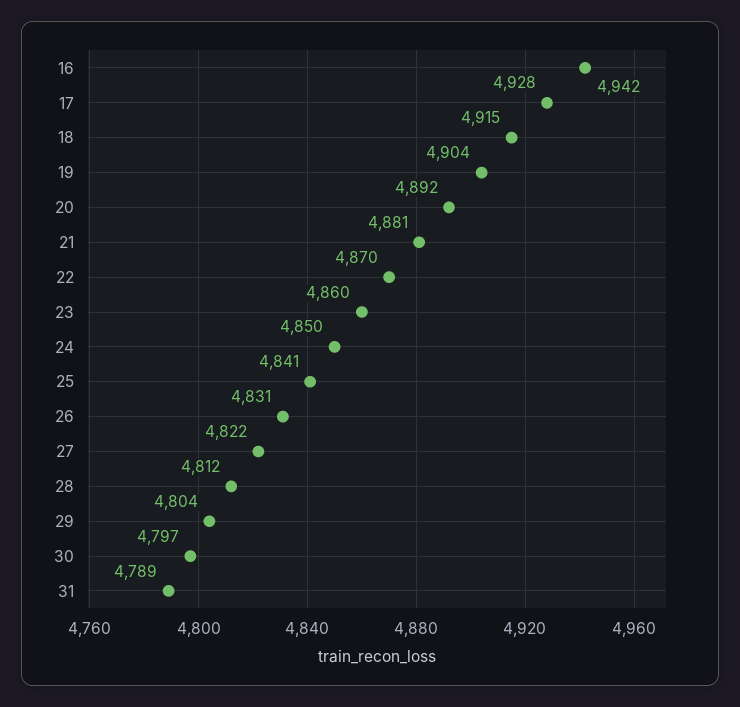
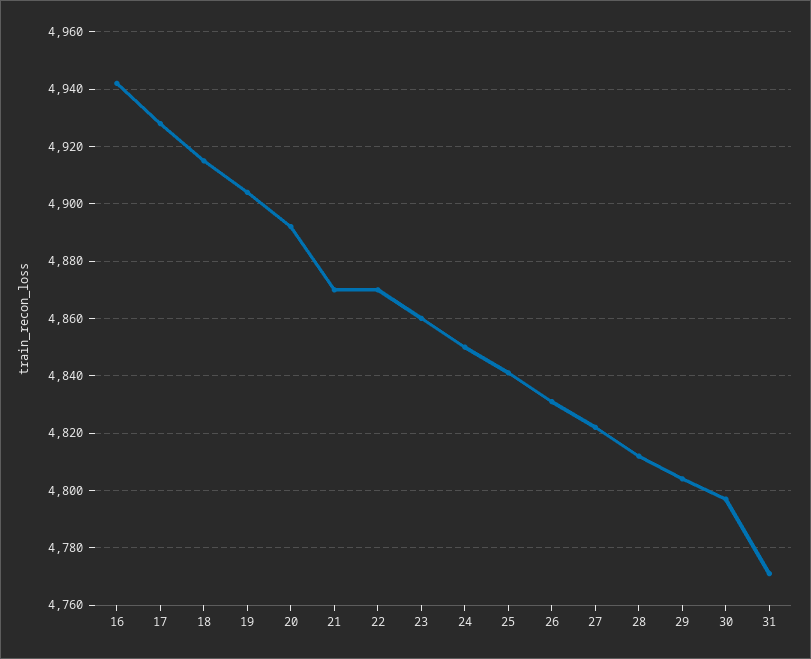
  {
    "16": 4942,
    "17": 4928,
    "18": 4915,
    "19": 4904,
    "20": 4892,
-   "21": 4881,
+   "21": 4870,
    "22": 4870,
    "23": 4860,
    "24": 4850,
    "25": 4841,
    "26": 4831,
    "27": 4822,
    "28": 4812,
    "29": 4804,
    "30": 4797,
-   "31": 4789
+   "31": 4770
  }

